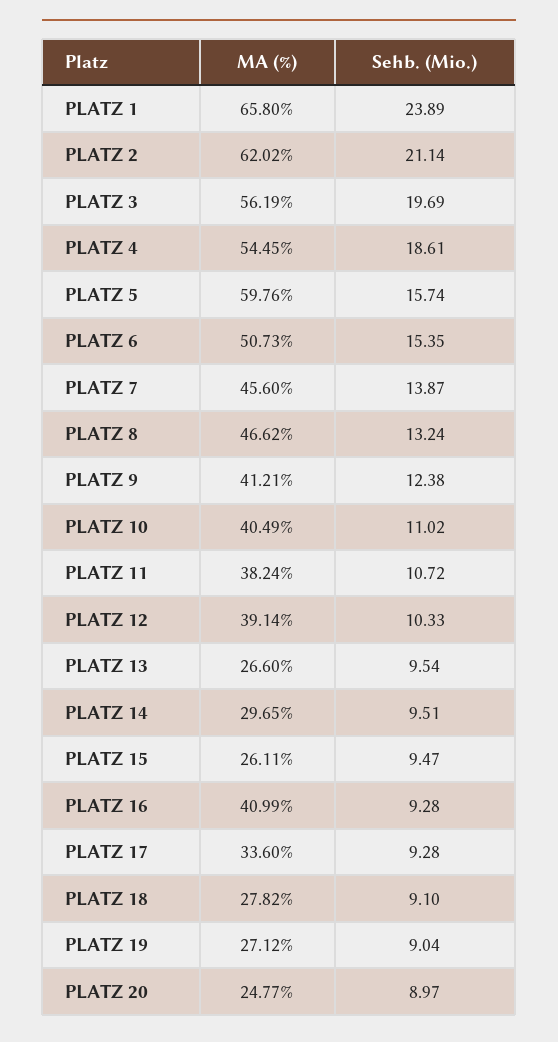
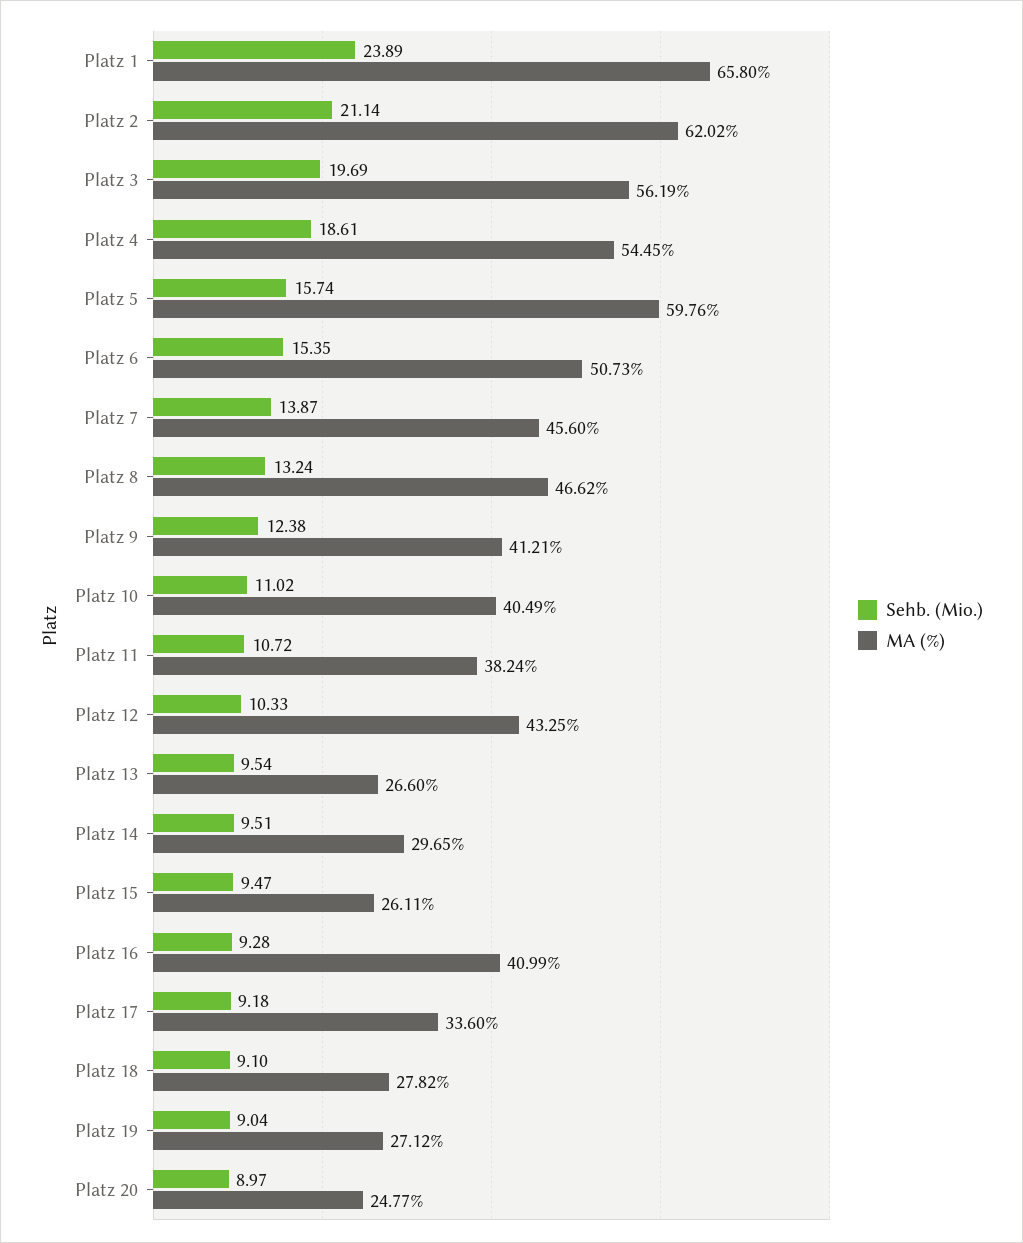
  {
    "MA (%)": {
      "PLATZ 1": 65.8,
      "PLATZ 2": 62.02,
      "PLATZ 3": 56.19,
      "PLATZ 4": 54.45,
      "PLATZ 5": 59.76,
      "PLATZ 6": 50.73,
      "PLATZ 7": 45.6,
      "PLATZ 8": 46.62,
      "PLATZ 9": 41.21,
      "PLATZ 10": 40.49,
      "PLATZ 11": 38.24,
-     "PLATZ 12": 39.14,
+     "PLATZ 12": 43.25,
      "PLATZ 13": 26.6,
      "PLATZ 14": 29.65,
      "PLATZ 15": 26.11,
      "PLATZ 16": 40.99,
      "PLATZ 17": 33.6,
      "PLATZ 18": 27.82,
      "PLATZ 19": 27.12,
      "PLATZ 20": 24.77
    },
    "Sehb. (Mio.)": {
      "PLATZ 1": 23.89,
      "PLATZ 2": 21.14,
      "PLATZ 3": 19.69,
      "PLATZ 4": 18.61,
      "PLATZ 5": 15.74,
      "PLATZ 6": 15.35,
      "PLATZ 7": 13.87,
      "PLATZ 8": 13.24,
      "PLATZ 9": 12.38,
      "PLATZ 10": 11.02,
      "PLATZ 11": 10.72,
      "PLATZ 12": 10.33,
      "PLATZ 13": 9.54,
      "PLATZ 14": 9.51,
      "PLATZ 15": 9.47,
      "PLATZ 16": 9.28,
-     "PLATZ 17": 9.28,
+     "PLATZ 17": 9.18,
      "PLATZ 18": 9.1,
      "PLATZ 19": 9.04,
      "PLATZ 20": 8.97
    }
  }

